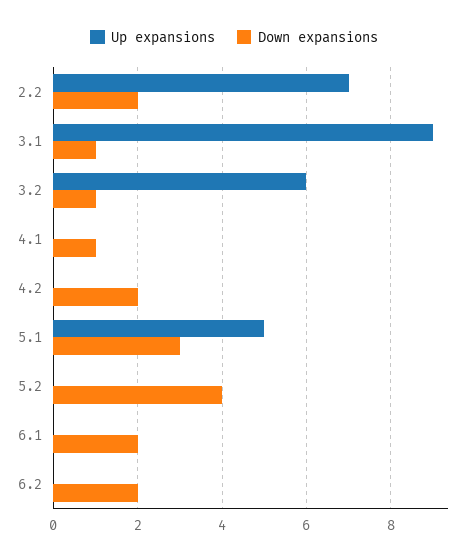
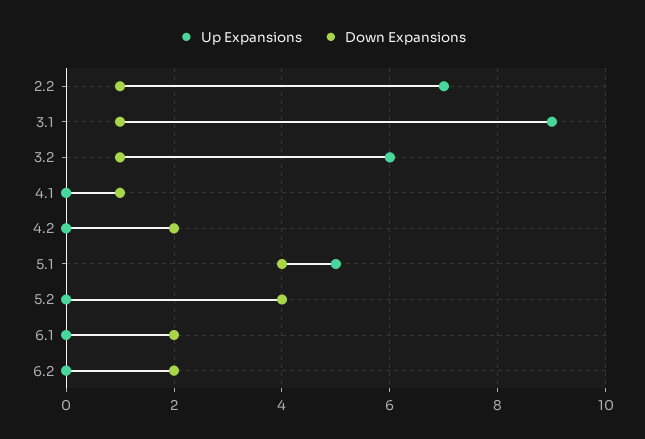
  {
    "Up expansions": {
      "2.2": 7,
      "3.1": 9,
      "3.2": 6,
      "4.1": 0,
      "4.2": 0,
      "5.1": 5,
      "5.2": 0,
      "6.1": 0,
      "6.2": 0
    },
    "Down expansions": {
-     "2.2": 2,
+     "2.2": 1,
      "3.1": 1,
      "3.2": 1,
      "4.1": 1,
      "4.2": 2,
-     "5.1": 3,
+     "5.1": 4,
      "5.2": 4,
      "6.1": 2,
      "6.2": 2
    }
  }

